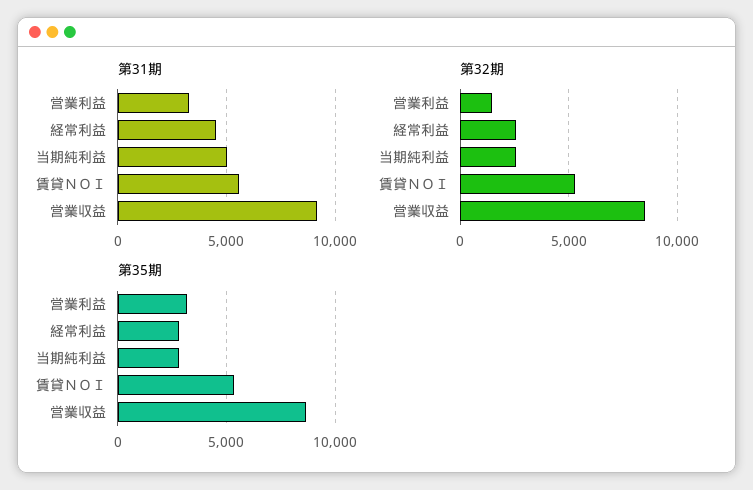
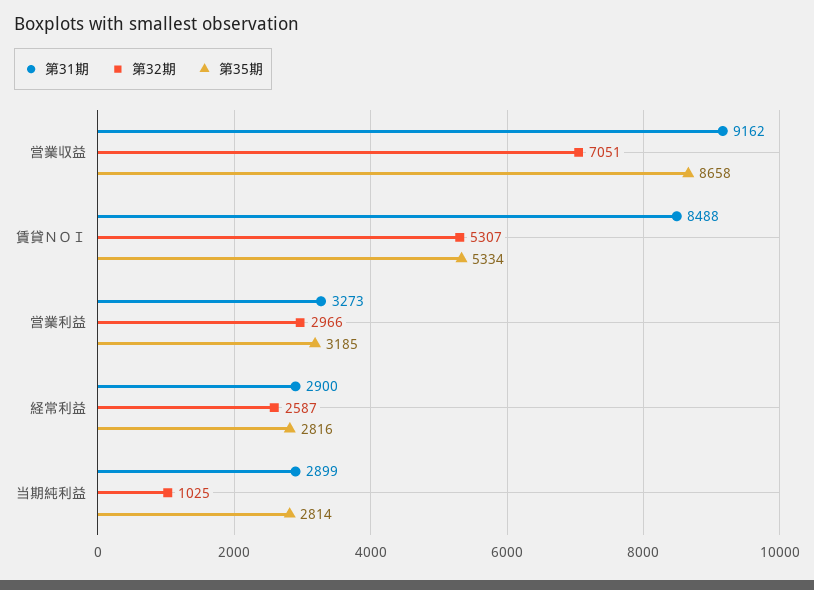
  {
    "第31期": {
      "営業利益": 3273,
-     "経常利益": 4500,
+     "経常利益": 2900,
-     "当期純利益": 5000,
+     "当期純利益": 2899,
-     "賃貸ＮＯＩ": 5500,
+     "賃貸ＮＯＩ": 8488,
      "営業収益": 9162
    },
    "第32期": {
-     "営業利益": 1500,
+     "営業利益": 2966,
      "経常利益": 2587,
-     "当期純利益": 2500,
+     "当期純利益": 1025,
      "賃貸ＮＯＩ": 5307,
-     "営業収益": 8500
+     "営業収益": 7051
    },
    "第35期": {
      "営業利益": 3185,
      "経常利益": 2816,
      "当期純利益": 2814,
      "賃貸ＮＯＩ": 5334,
      "営業収益": 8658
    }
  }

